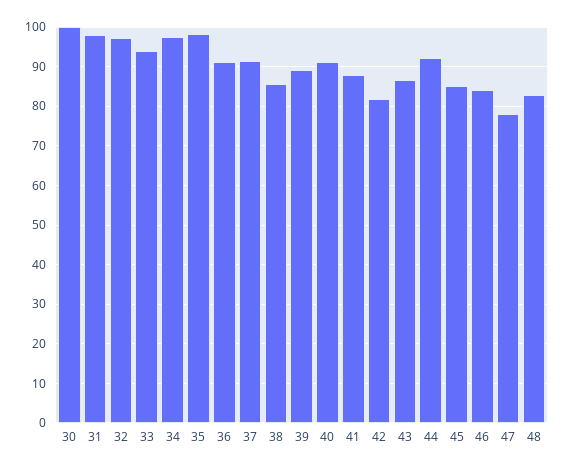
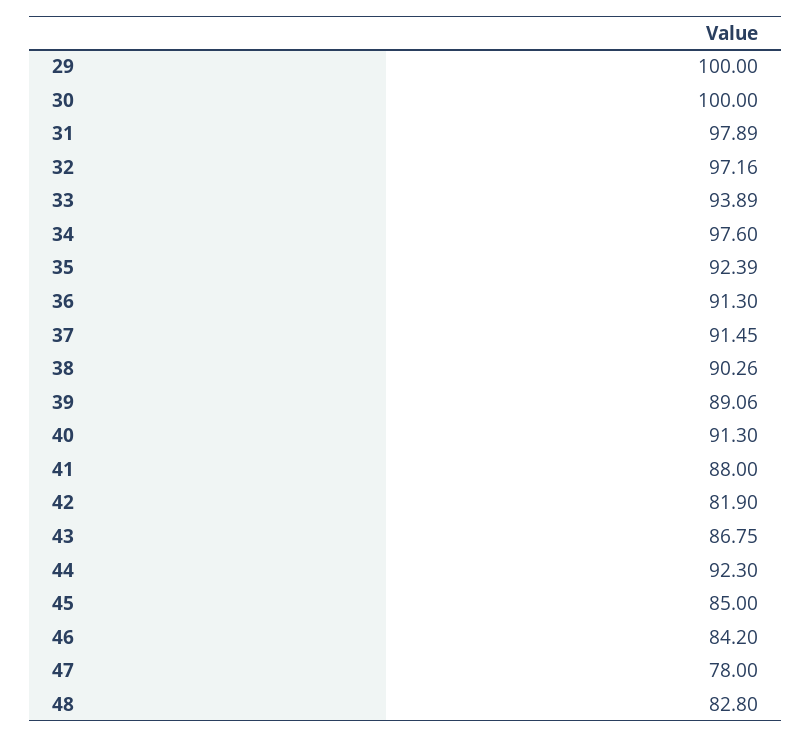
  {
    "30": 100,
    "31": 97.89,
    "32": 97.16,
    "33": 93.89,
    "34": 97.6,
-   "35": 98,
+   "35": 92.39,
    "36": 91.3,
    "37": 91.45,
-   "38": 86,
+   "38": 90.26,
    "39": 89.06,
    "40": 91.3,
    "41": 88,
    "42": 81.9,
    "43": 86.75,
    "44": 92.3,
    "45": 85,
    "46": 84.2,
    "47": 78,
-   "48": 82.8
+   "48": 82.8,
+   "29": 100
  }

